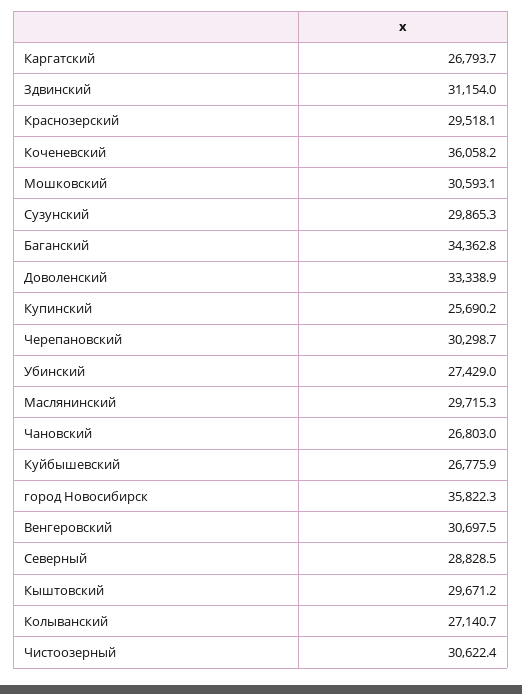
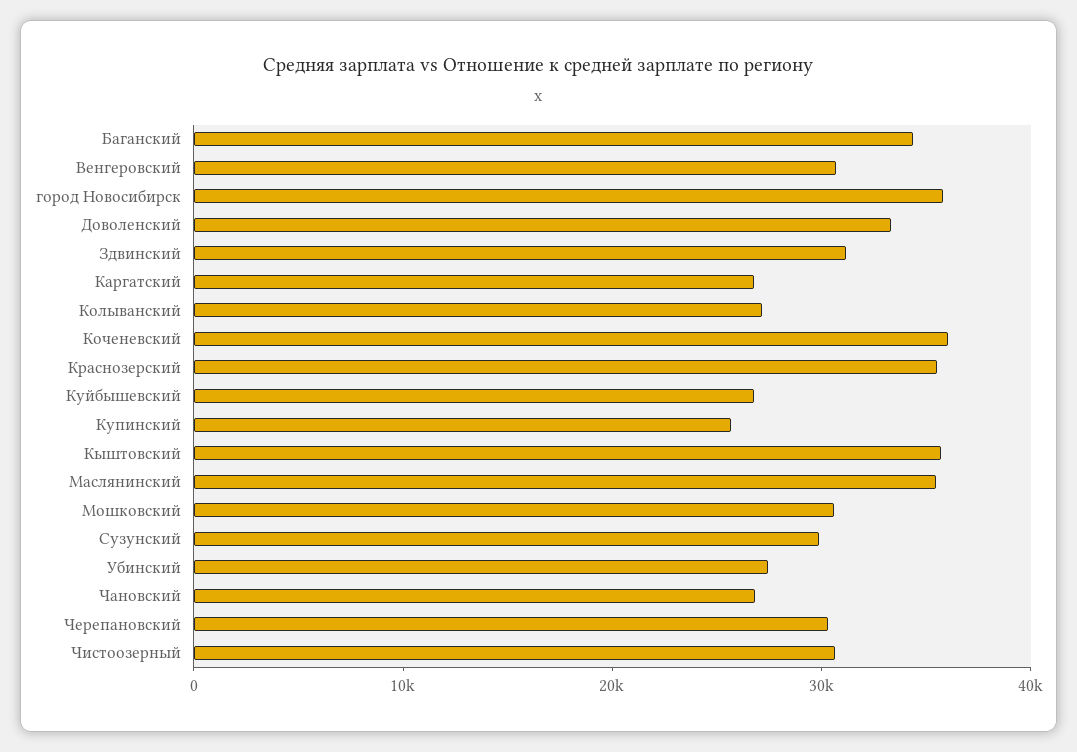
  {
    "Каргатский": 26793.7,
    "Здвинский": 31154,
-   "Краснозерский": 29518.1,
+   "Краснозерский": 36000,
    "Коченевский": 36058.2,
    "Мошковский": 30593.1,
    "Сузунский": 29865.3,
    "Баганский": 34362.8,
    "Доволенский": 33338.9,
    "Купинский": 25690.2,
    "Черепановский": 30298.7,
    "Убинский": 27429,
-   "Маслянинский": 29715.3,
+   "Маслянинский": 36000,
    "Чановский": 26803,
    "Куйбышевский": 26775.9,
    "город Новосибирск": 35822.3,
    "Венгеровский": 30697.5,
-   "Северный": 28828.5,
-   "Кыштовский": 29671.2,
+   "Кыштовский": 36000,
    "Колыванский": 27140.7,
    "Чистоозерный": 30622.4
  }

